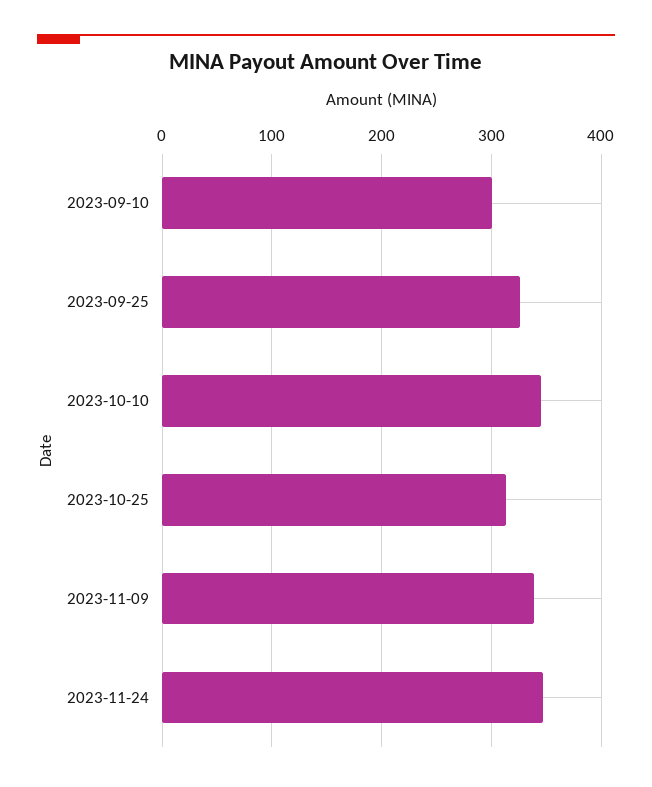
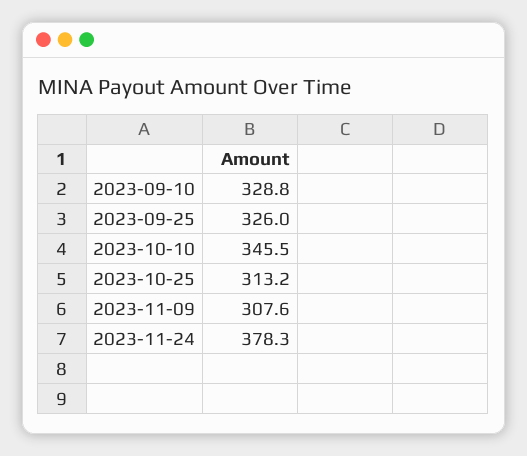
  {
-   "2023-09-10": 300,
+   "2023-09-10": 328.8,
    "2023-09-25": 326,
    "2023-10-10": 345.5,
    "2023-10-25": 313.2,
-   "2023-11-09": 340,
+   "2023-11-09": 307.6,
-   "2023-11-24": 350
+   "2023-11-24": 378.3
  }

